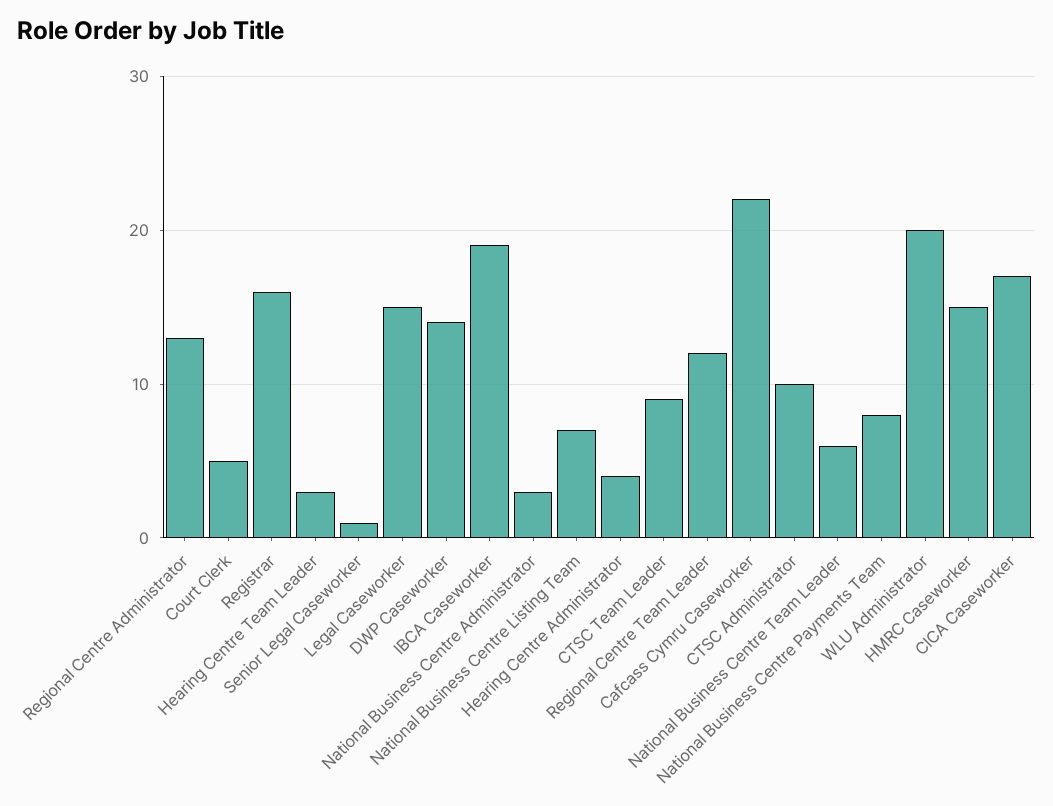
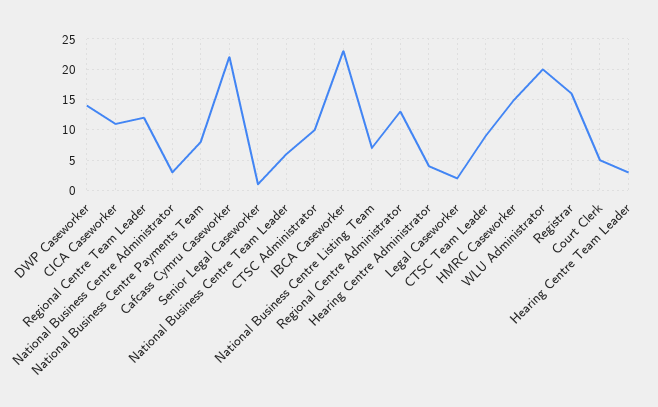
  {
    "Regional Centre Administrator": 13,
    "Court Clerk": 5,
    "Registrar": 16,
    "Hearing Centre Team Leader": 3,
    "Senior Legal Caseworker": 1,
-   "Legal Caseworker": 15,
+   "Legal Caseworker": 2,
    "DWP Caseworker": 14,
-   "IBCA Caseworker": 19,
+   "IBCA Caseworker": 23,
    "National Business Centre Administrator": 3,
    "National Business Centre Listing Team": 7,
    "Hearing Centre Administrator": 4,
    "CTSC Team Leader": 9,
    "Regional Centre Team Leader": 12,
    "Cafcass Cymru Caseworker": 22,
    "CTSC Administrator": 10,
    "National Business Centre Team Leader": 6,
    "National Business Centre Payments Team": 8,
    "WLU Administrator": 20,
    "HMRC Caseworker": 15,
-   "CICA Caseworker": 17
+   "CICA Caseworker": 11
  }

